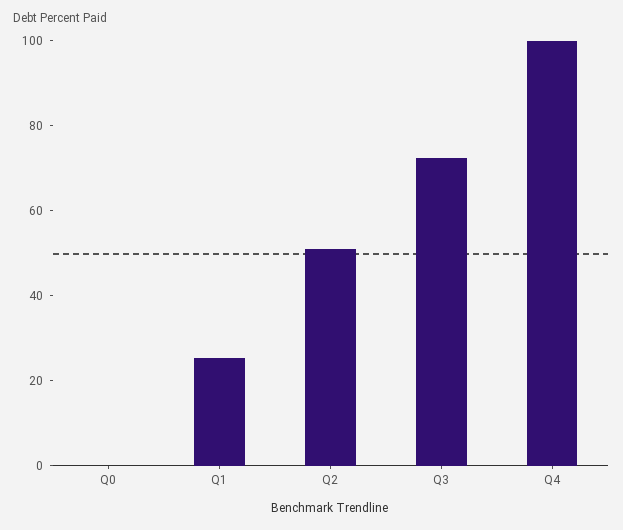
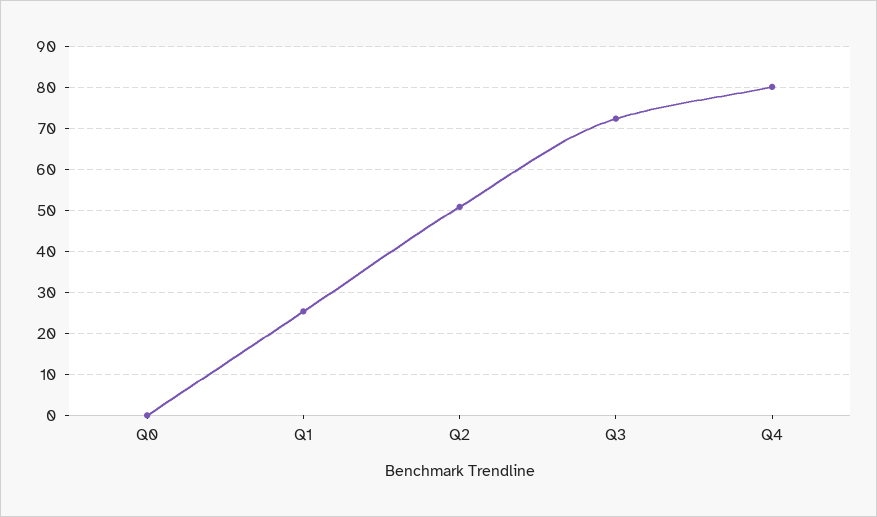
  {
    "Q0": 0,
    "Q1": 26,
    "Q2": 50,
    "Q3": 72,
-   "Q4": 100
+   "Q4": 80
  }

